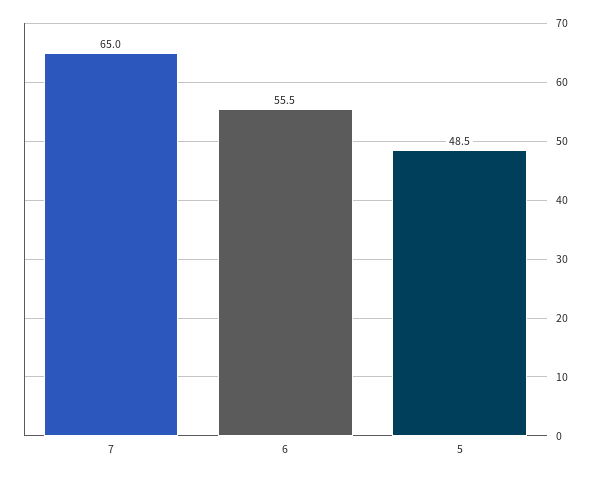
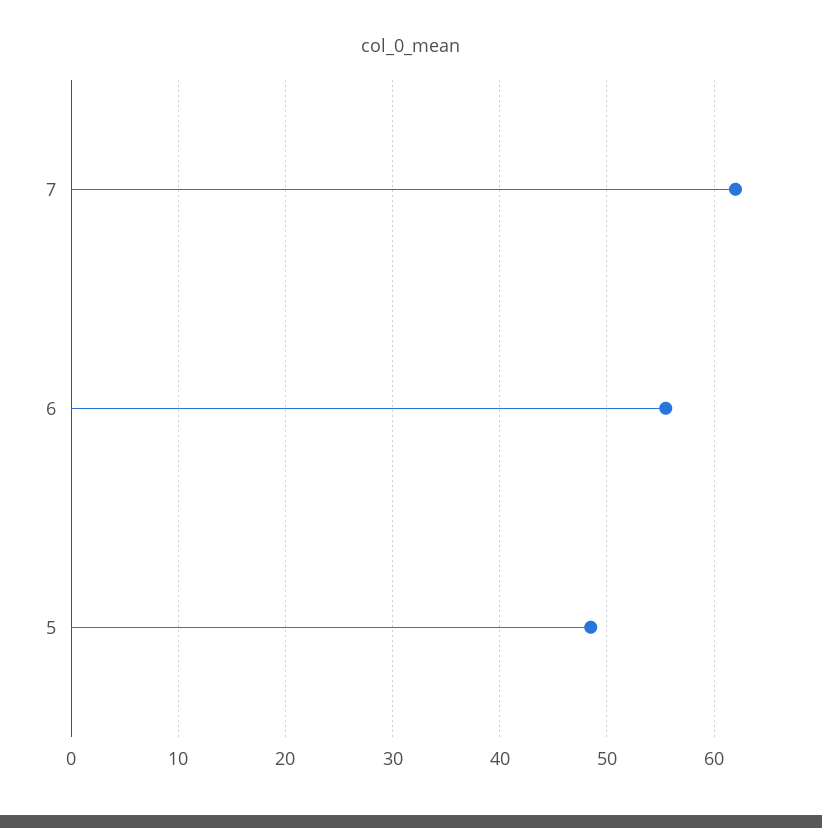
  {
-   "7": 65,
+   "7": 62,
    "6": 55.5,
    "5": 48.5
  }

